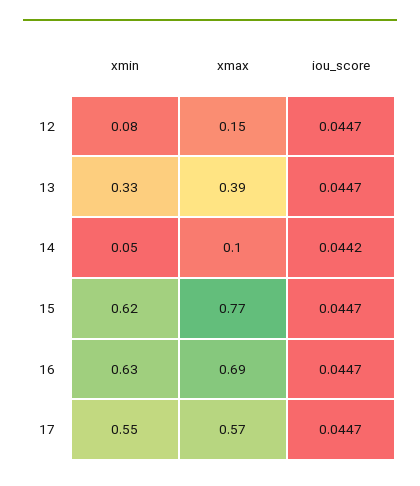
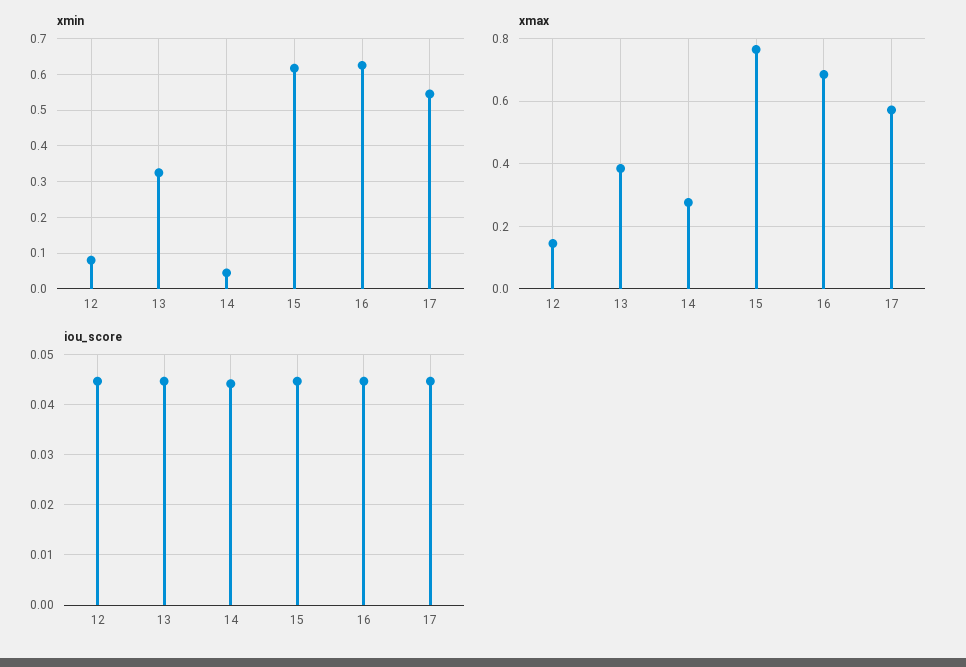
  {
    "xmin": {
      "12": 0.08,
      "13": 0.33,
      "14": 0.05,
      "15": 0.62,
      "16": 0.63,
      "17": 0.55
    },
    "xmax": {
      "12": 0.15,
      "13": 0.39,
-     "14": 0.1,
+     "14": 0.28,
      "15": 0.77,
      "16": 0.69,
      "17": 0.57
    },
    "iou_score": {
      "12": 0.0447,
      "13": 0.0447,
      "14": 0.0442,
      "15": 0.0447,
      "16": 0.0447,
      "17": 0.0447
    }
  }

